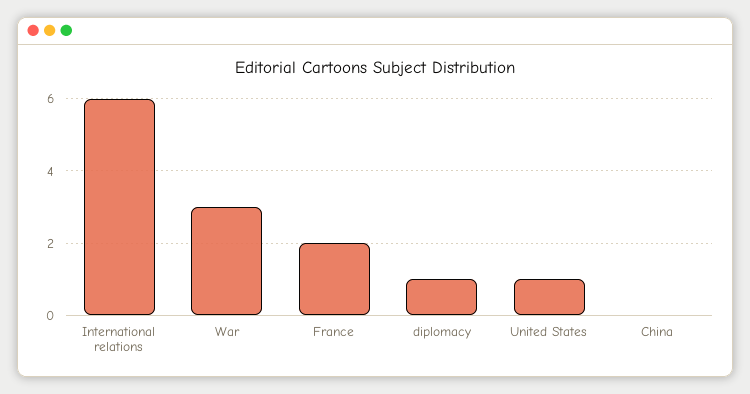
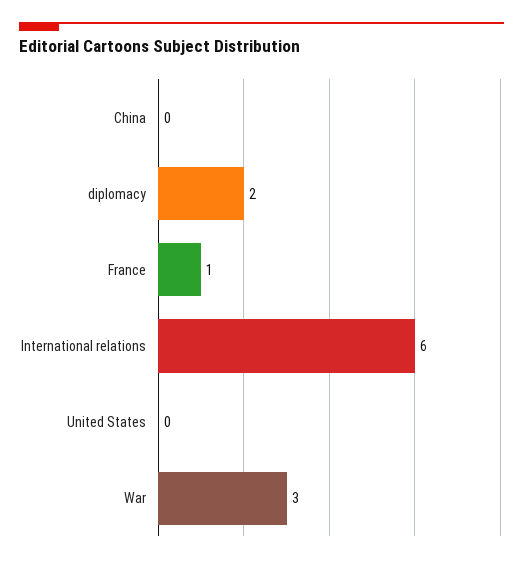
  {
    "International relations": 6,
    "War": 3,
-   "France": 2,
+   "France": 1,
-   "diplomacy": 1,
+   "diplomacy": 2,
-   "United States": 1,
+   "United States": 0,
    "China": 0
  }

